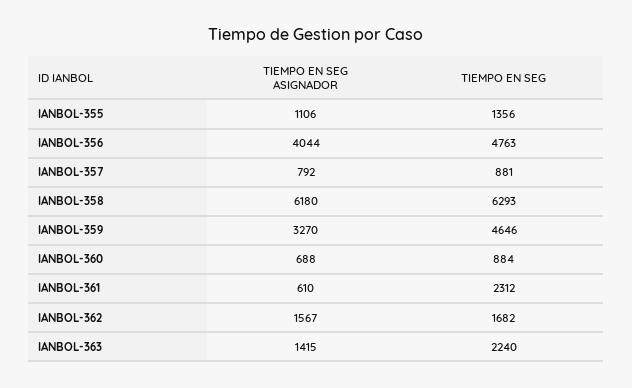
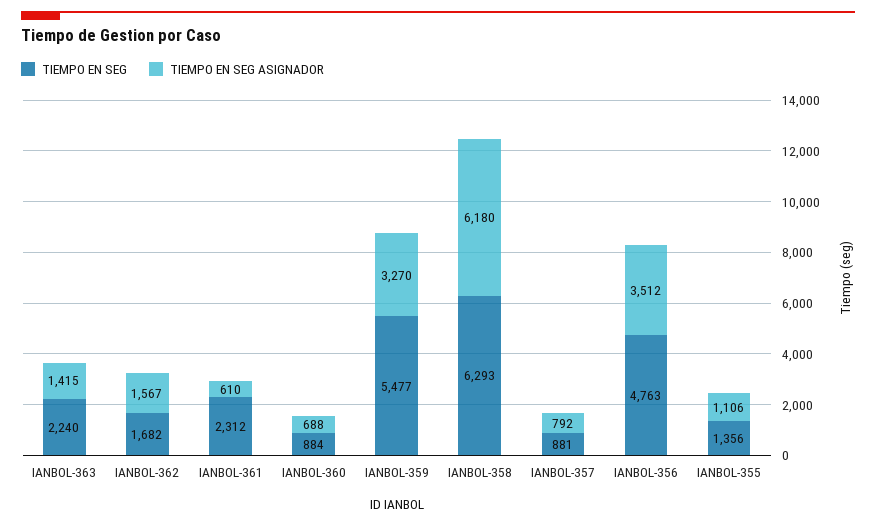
  {
    "TIEMPO EN SEG ASIGNADOR": {
      "IANBOL-355": 1106,
-     "IANBOL-356": 4044,
+     "IANBOL-356": 3512,
      "IANBOL-357": 792,
      "IANBOL-358": 6180,
      "IANBOL-359": 3270,
      "IANBOL-360": 688,
      "IANBOL-361": 610,
      "IANBOL-362": 1567,
      "IANBOL-363": 1415
    },
    "TIEMPO EN SEG": {
      "IANBOL-355": 1356,
      "IANBOL-356": 4763,
      "IANBOL-357": 881,
      "IANBOL-358": 6293,
-     "IANBOL-359": 4646,
+     "IANBOL-359": 5477,
      "IANBOL-360": 884,
      "IANBOL-361": 2312,
      "IANBOL-362": 1682,
      "IANBOL-363": 2240
    }
  }

